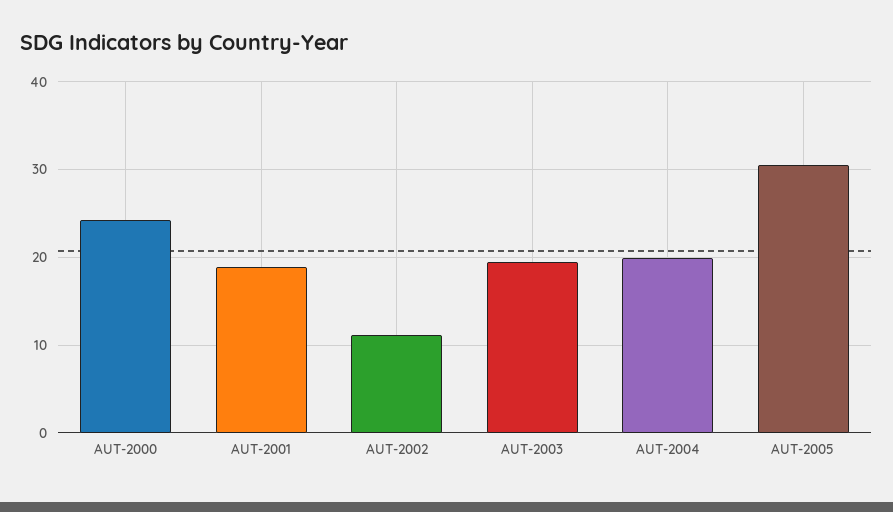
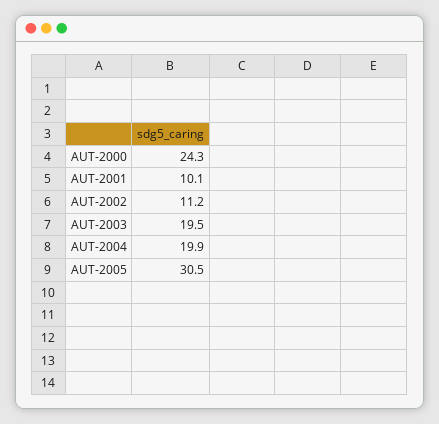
  {
    "AUT-2000": 24.3,
-   "AUT-2001": 19,
+   "AUT-2001": 10.1,
    "AUT-2002": 11.2,
    "AUT-2003": 19.5,
    "AUT-2004": 19.9,
    "AUT-2005": 30.5
  }

